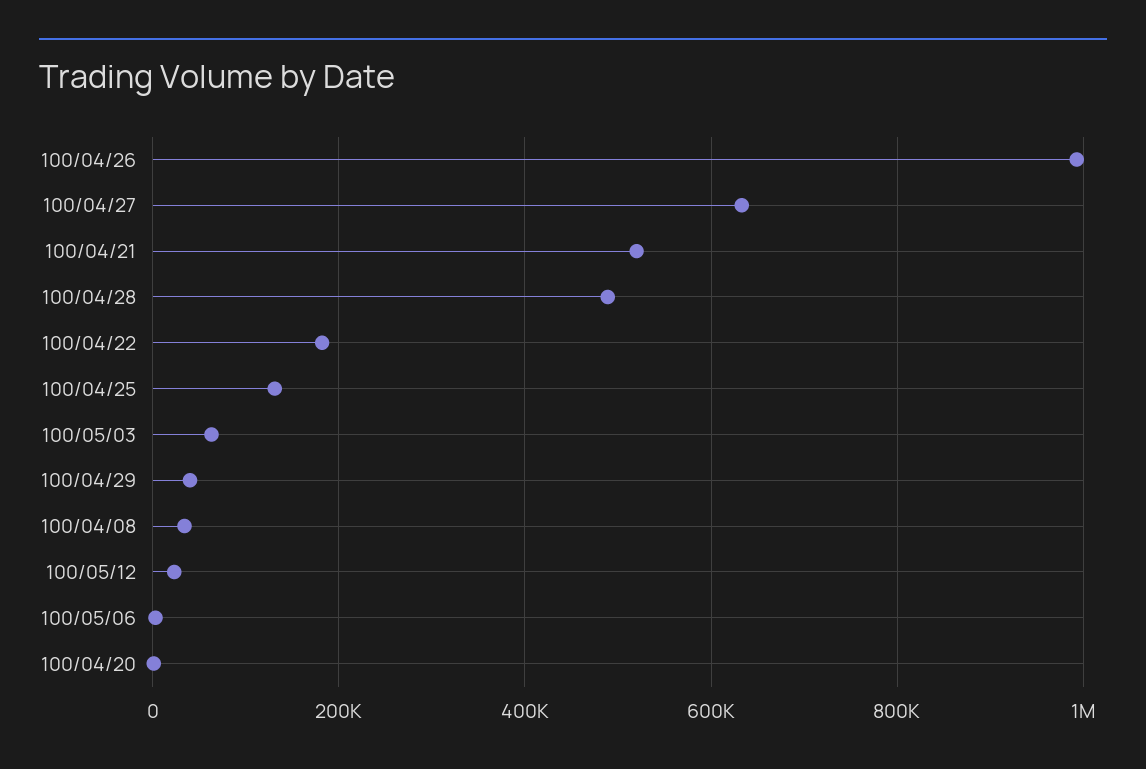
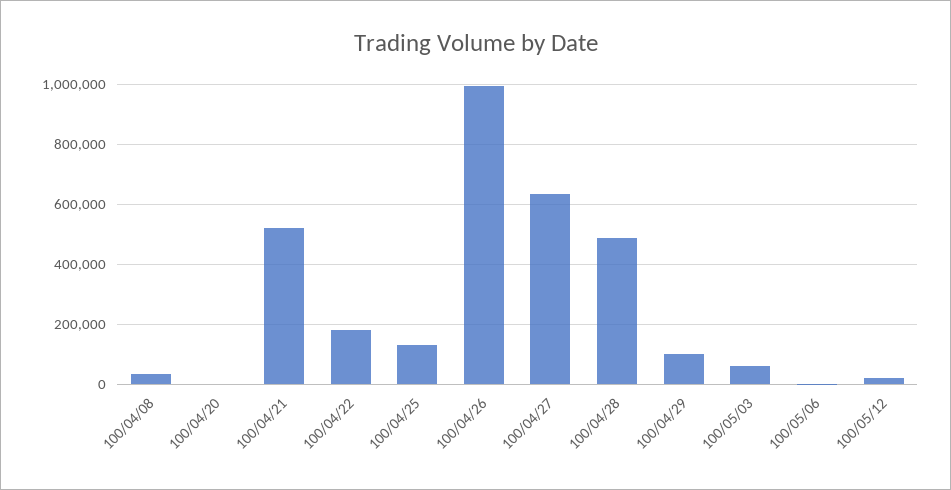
  {
    "100/04/26": 1000000,
    "100/04/27": 640000,
    "100/04/21": 520000,
    "100/04/28": 480000,
    "100/04/22": 180000,
    "100/04/25": 140000,
    "100/05/03": 60000,
-   "100/04/29": 40000,
+   "100/04/29": 100000,
    "100/04/08": 40000,
    "100/05/12": 20000,
    "100/05/06": 0,
    "100/04/20": 0
  }

